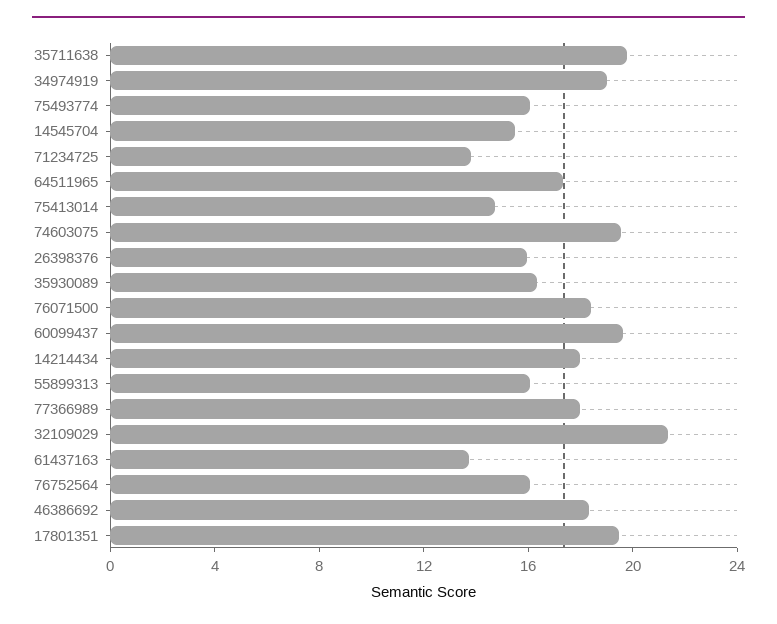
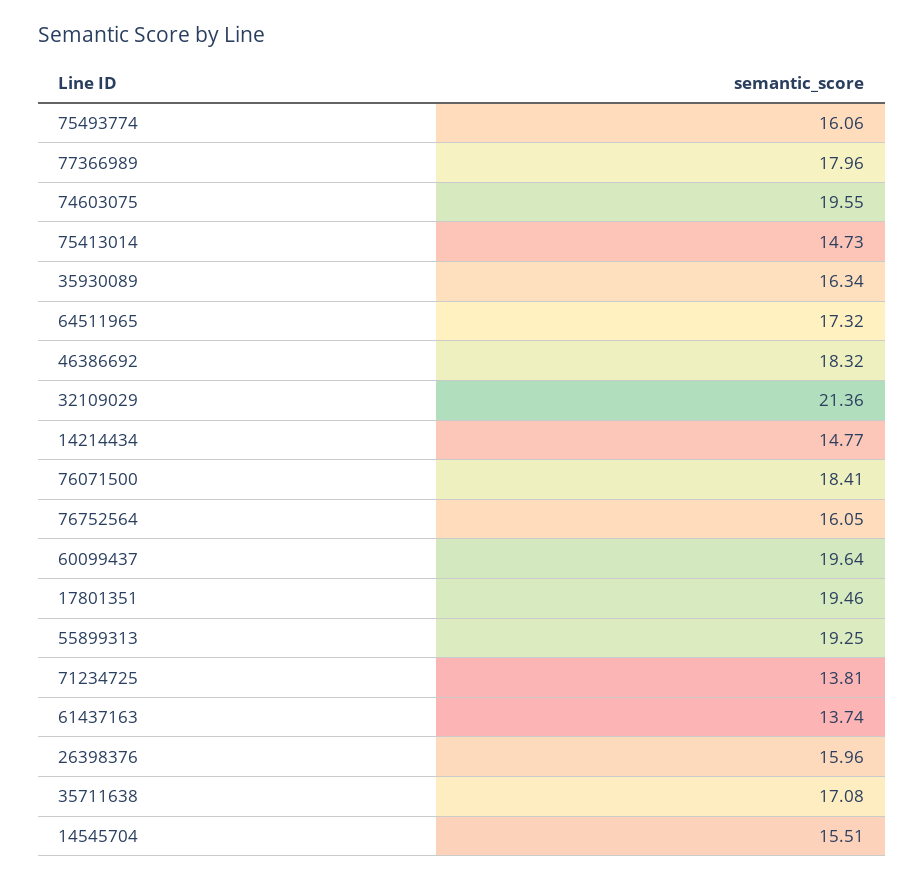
  {
-   "35711638": 20,
+   "35711638": 17.08,
-   "34974919": 19,
    "75493774": 16.06,
    "14545704": 15.51,
    "71234725": 13.81,
    "64511965": 17.32,
    "75413014": 14.73,
    "74603075": 19.55,
    "26398376": 15.96,
    "35930089": 16.34,
    "76071500": 18.41,
    "60099437": 19.64,
-   "14214434": 18,
+   "14214434": 14.77,
-   "55899313": 16,
+   "55899313": 19.25,
    "77366989": 17.96,
    "32109029": 21.36,
    "61437163": 13.74,
    "76752564": 16.05,
    "46386692": 18.32,
    "17801351": 19.46
  }

